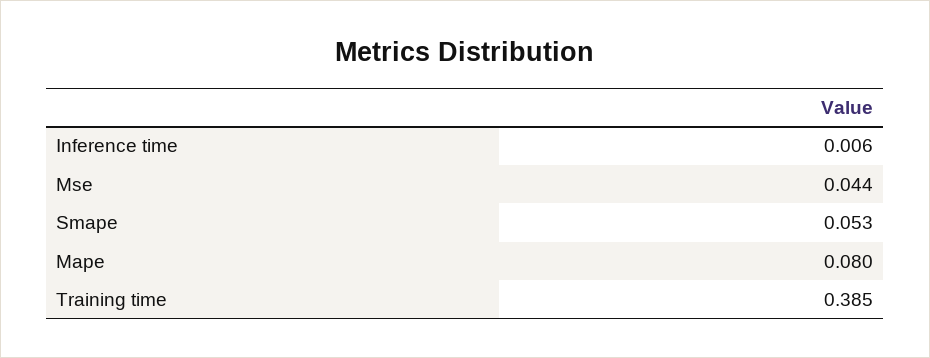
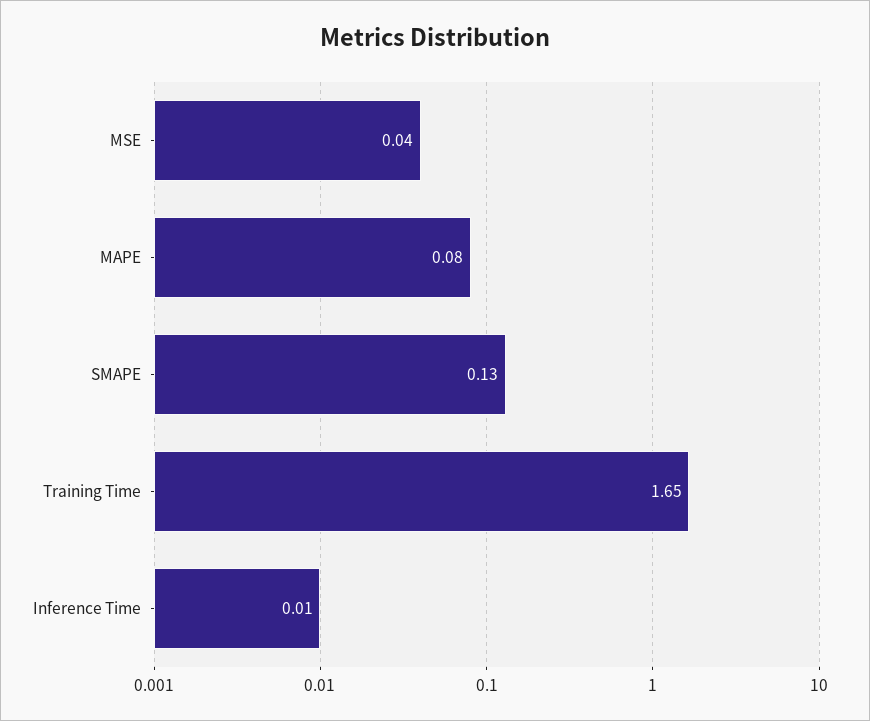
  {
    "Inference time": 0.006,
    "Mse": 0.044,
-   "Smape": 0.053,
+   "Smape": 0.13,
    "Mape": 0.08,
-   "Training time": 0.385
+   "Training time": 1.65
  }

